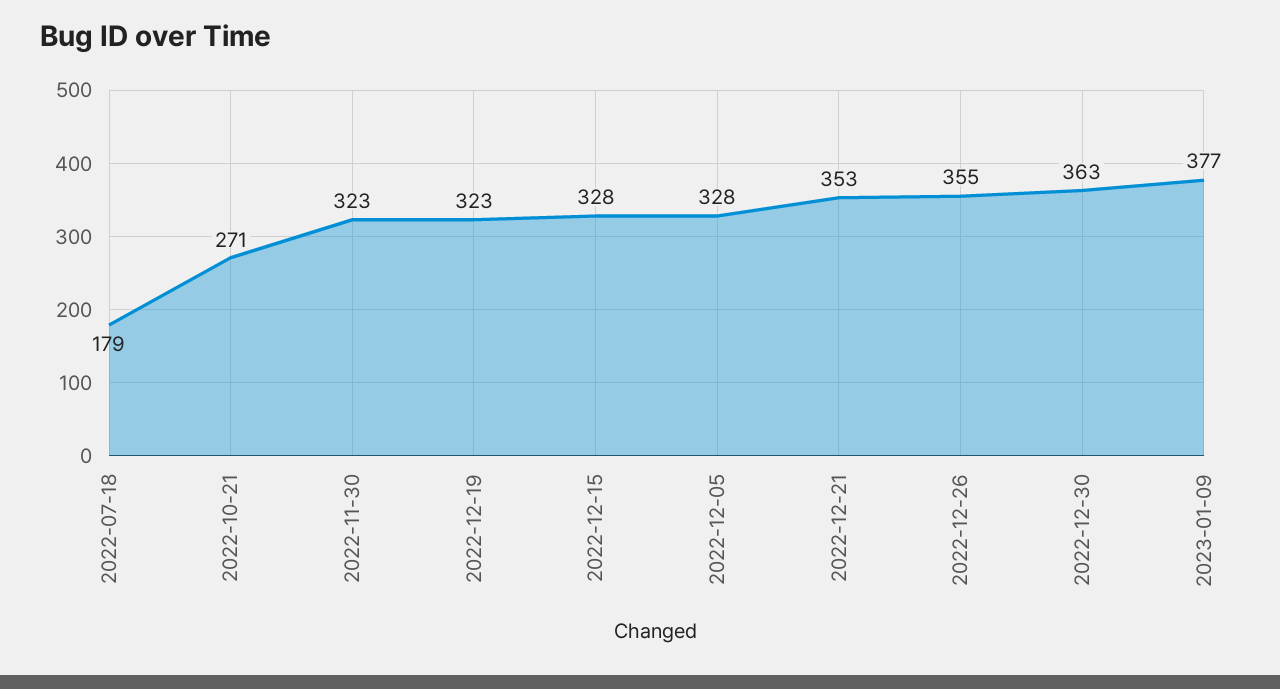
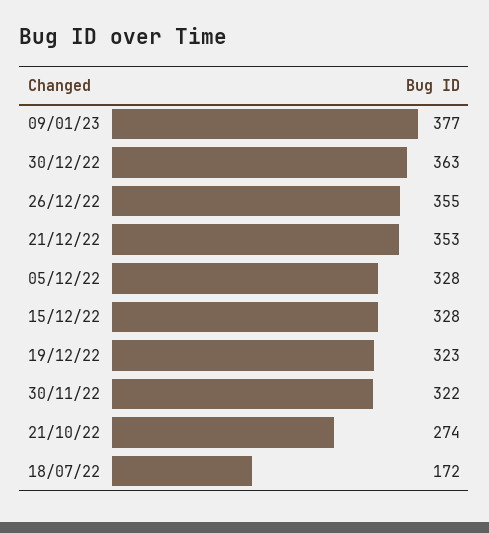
  {
-   "2022-07-18": 179,
+   "2022-07-18": 172,
-   "2022-10-21": 271,
+   "2022-10-21": 274,
-   "2022-11-30": 323,
+   "2022-11-30": 322,
    "2022-12-19": 323,
    "2022-12-15": 328,
    "2022-12-05": 328,
    "2022-12-21": 353,
    "2022-12-26": 355,
    "2022-12-30": 363,
    "2023-01-09": 377
  }

